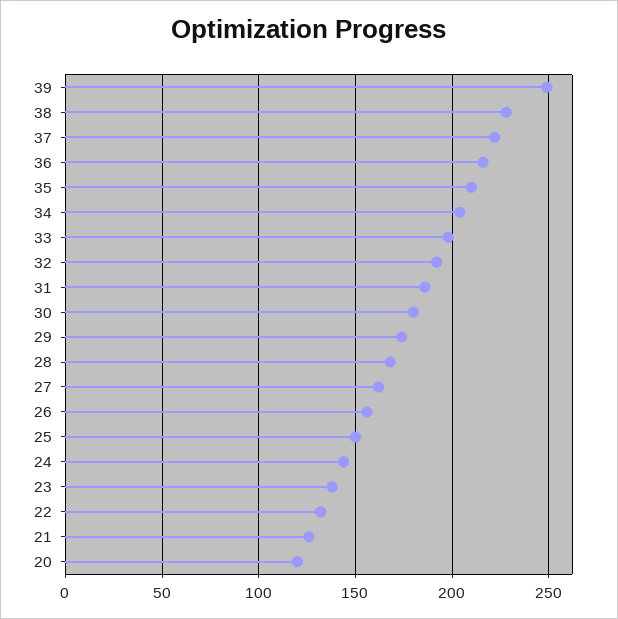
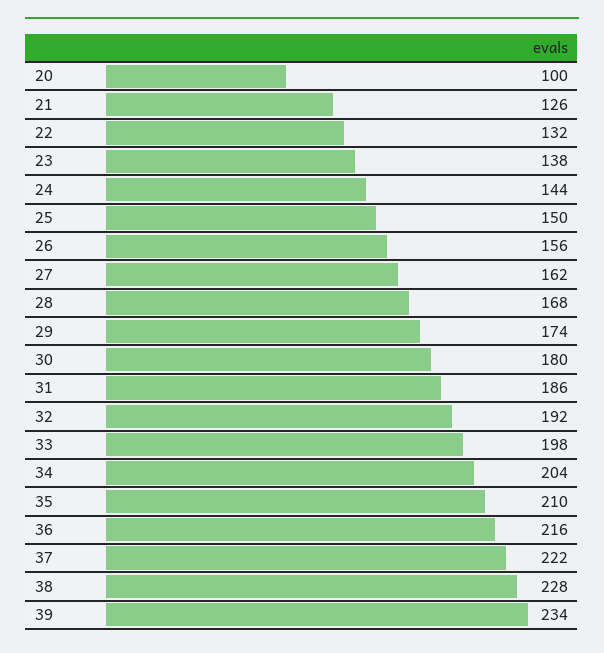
  {
-   "39": 250,
+   "39": 234,
    "38": 228,
    "37": 222,
    "36": 216,
    "35": 210,
    "34": 204,
    "33": 198,
    "32": 192,
    "31": 186,
    "30": 180,
    "29": 174,
    "28": 168,
    "27": 162,
    "26": 156,
    "25": 150,
    "24": 144,
    "23": 138,
    "22": 132,
    "21": 126,
-   "20": 120
+   "20": 100
  }

